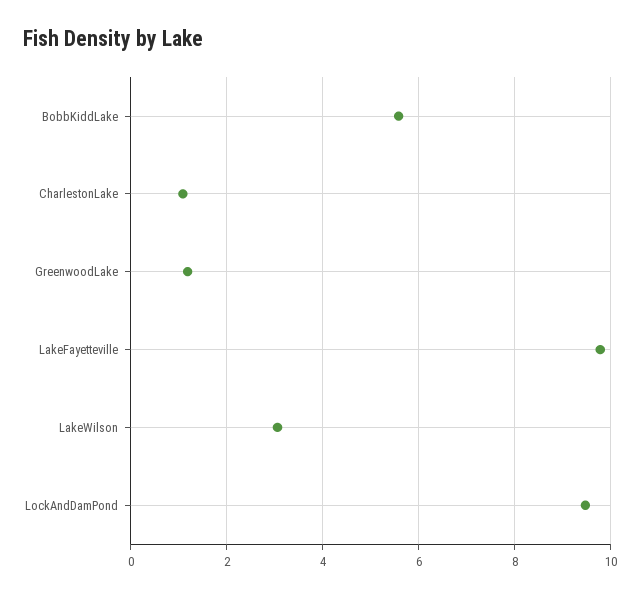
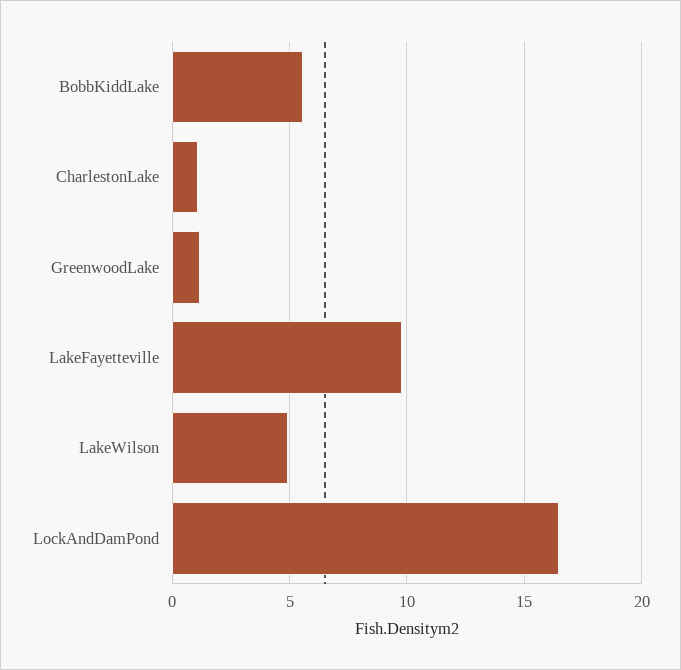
  {
    "BobbKiddLake": 5.6,
    "CharlestonLake": 1,
    "GreenwoodLake": 1.2,
    "LakeFayetteville": 9.8,
-   "LakeWilson": 3,
+   "LakeWilson": 5,
-   "LockAndDamPond": 9.4
+   "LockAndDamPond": 16.5
  }

